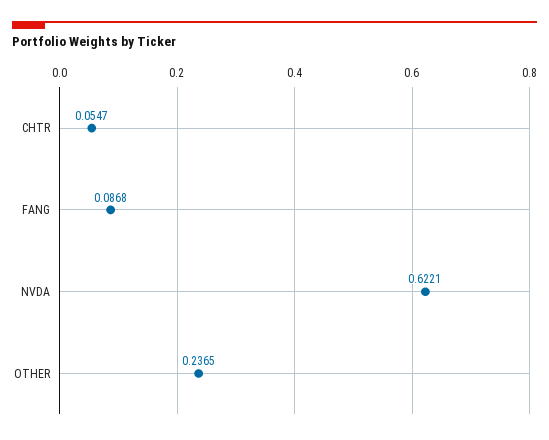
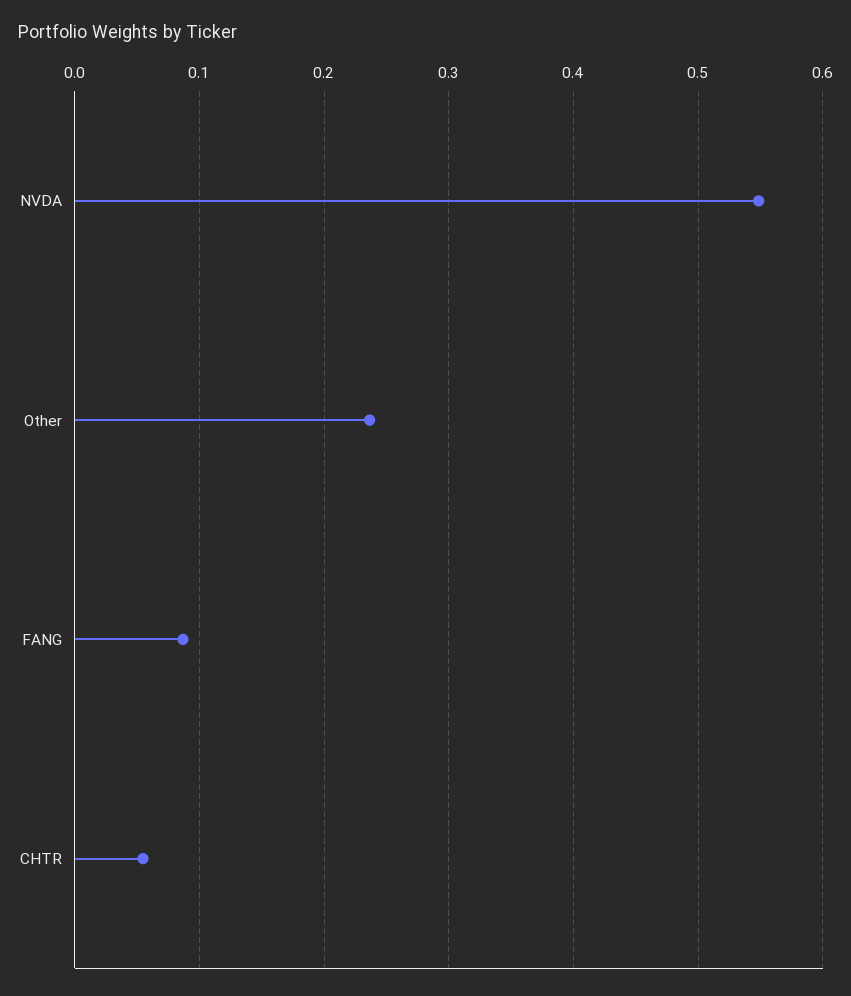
  {
    "CHTR": 0.0547,
    "FANG": 0.0868,
-   "NVDA": 0.6221,
+   "NVDA": 0.55,
    "OTHER": 0.2365
  }

